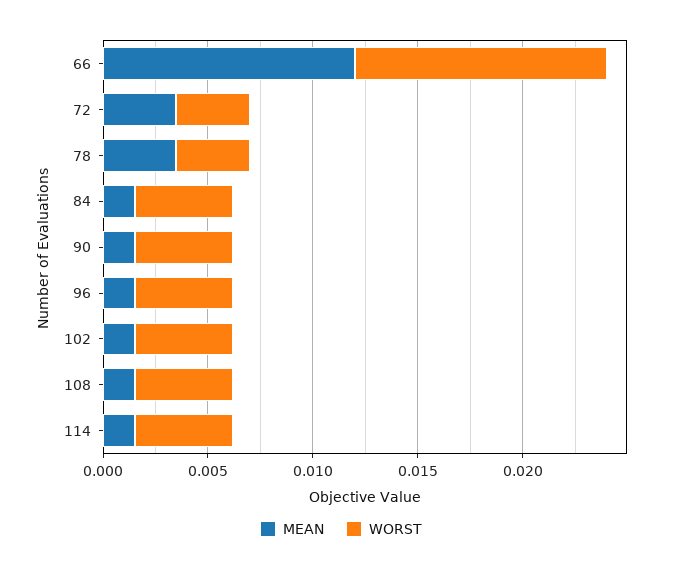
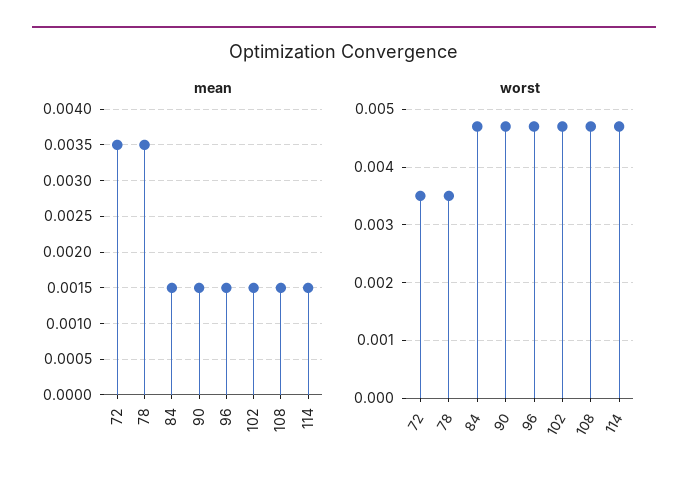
  {
    "MEAN": {
-     "66": 0.012,
      "72": 0.0035,
      "78": 0.0035,
      "84": 0.0015,
      "90": 0.0015,
      "96": 0.0015,
      "102": 0.0015,
      "108": 0.0015,
      "114": 0.0015
    },
    "WORST": {
-     "66": 0.012,
      "72": 0.0035,
      "78": 0.0035,
      "84": 0.0045,
      "90": 0.0045,
      "96": 0.0045,
      "102": 0.0045,
      "108": 0.0045,
      "114": 0.0045
    }
  }

